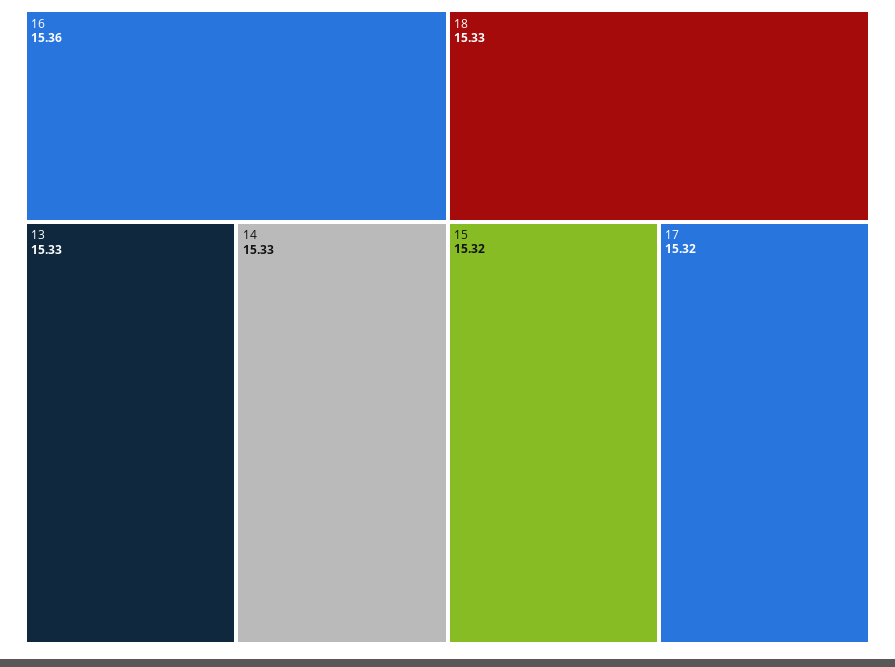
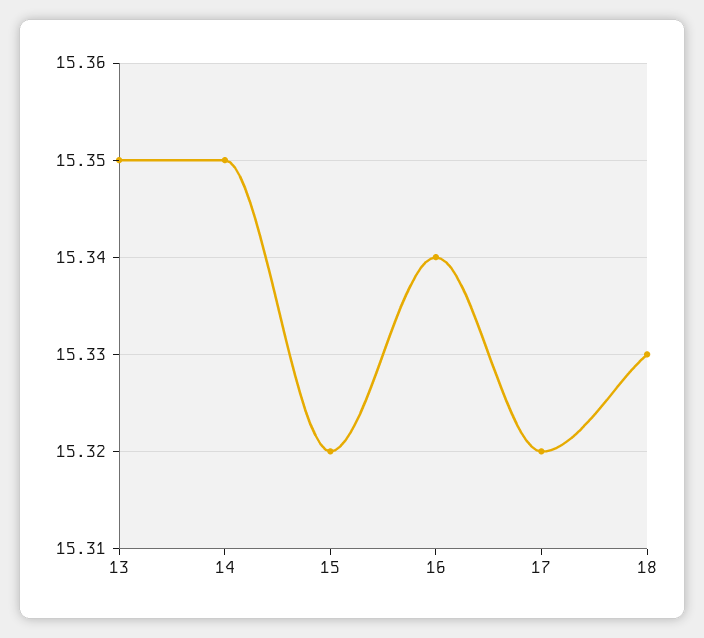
  {
-   "16": 15.36,
+   "16": 15.34,
-   "13": 15.33,
+   "13": 15.35,
-   "14": 15.33,
+   "14": 15.35,
    "18": 15.33,
    "15": 15.32,
    "17": 15.32
  }

